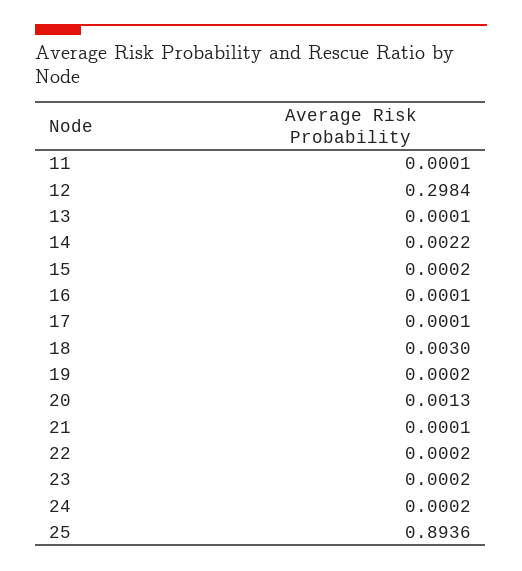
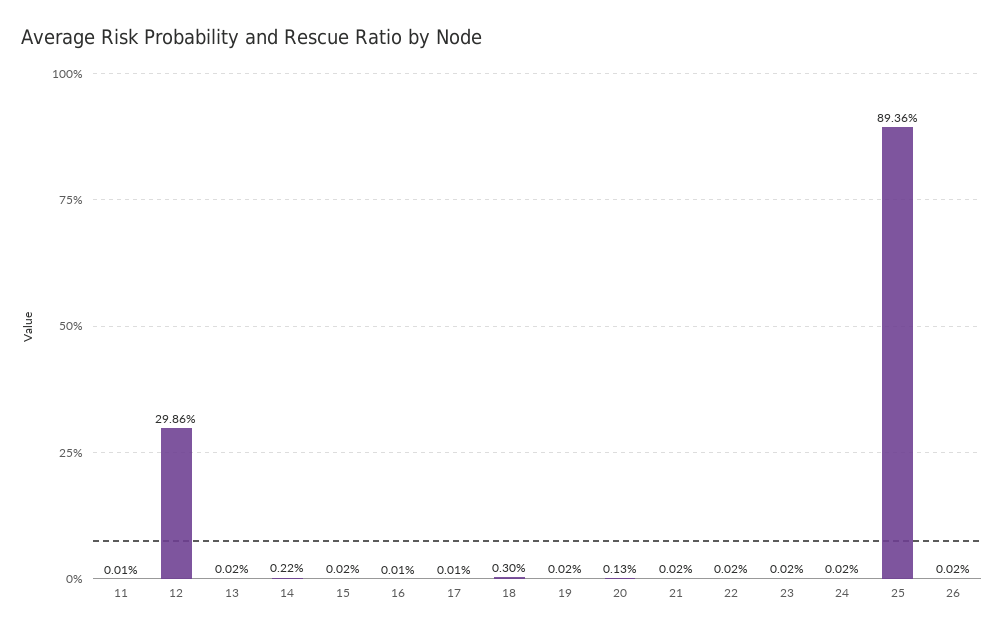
  {
    "11": 0.0001,
-   "12": 0.2984,
+   "12": 0.2986,
-   "13": 0.0001,
+   "13": 0.0002,
    "14": 0.0022,
    "15": 0.0002,
    "16": 0.0001,
    "17": 0.0001,
    "18": 0.003,
    "19": 0.0002,
    "20": 0.0013,
-   "21": 0.0001,
+   "21": 0.0002,
    "22": 0.0002,
    "23": 0.0002,
    "24": 0.0002,
-   "25": 0.8936
+   "25": 0.8936,
+   "26": 0.0002
  }

